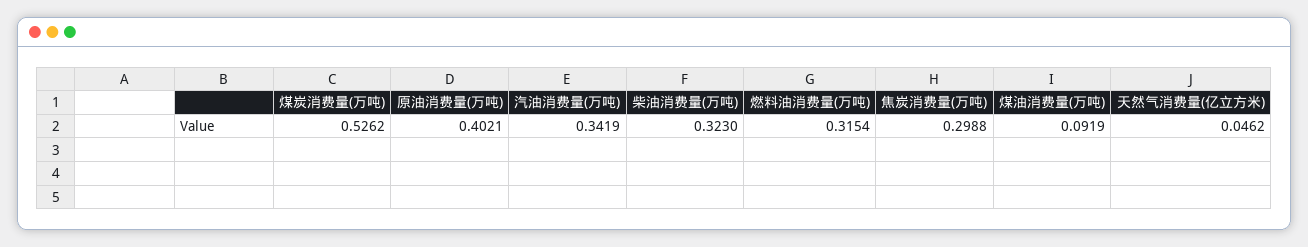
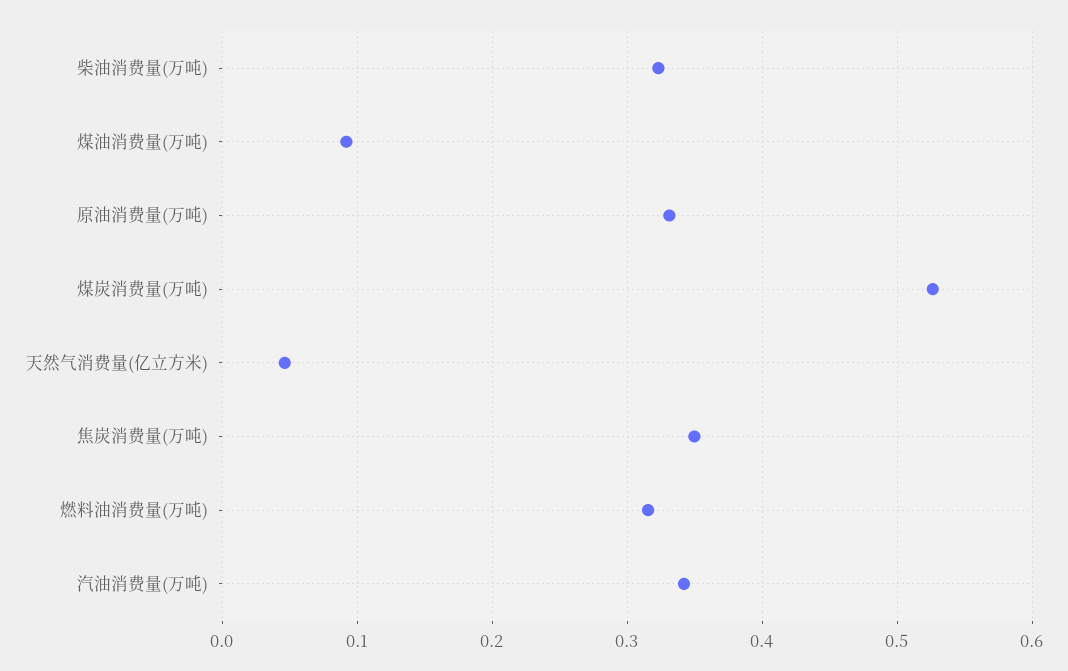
  {
    "煤炭消费量(万吨)": 0.5262,
-   "原油消费量(万吨)": 0.4021,
+   "原油消费量(万吨)": 0.33,
    "汽油消费量(万吨)": 0.3419,
    "柴油消费量(万吨)": 0.323,
    "燃料油消费量(万吨)": 0.3154,
-   "焦炭消费量(万吨)": 0.2988,
+   "焦炭消费量(万吨)": 0.35,
    "煤油消费量(万吨)": 0.0919,
    "天然气消费量(亿立方米)": 0.0462
  }

